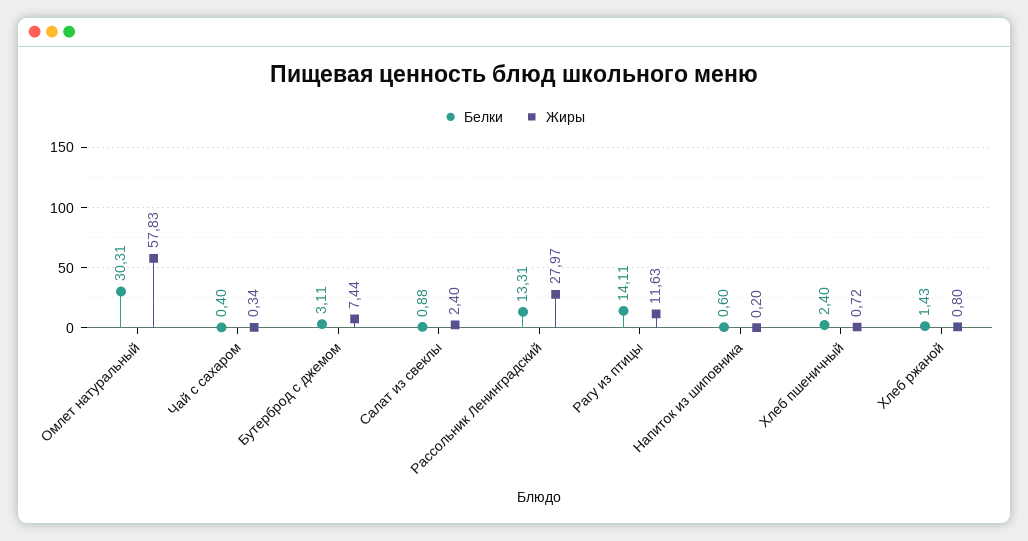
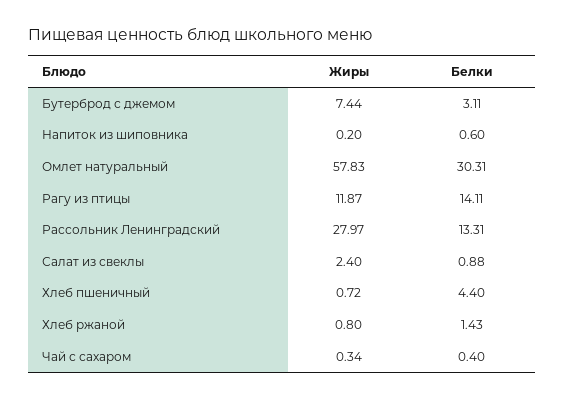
  {
    "Белки": {
      "Омлет натуральный": 30.31,
      "Чай с сахаром": 0.4,
      "Бутерброд с джемом": 3.11,
      "Салат из свеклы": 0.88,
      "Рассольник Ленинградский": 13.31,
      "Рагу из птицы": 14.11,
      "Напиток из шиповника": 0.6,
-     "Хлеб пшеничный": 2.4,
+     "Хлеб пшеничный": 4.4,
      "Хлеб ржаной": 1.43
    },
    "Жиры": {
      "Омлет натуральный": 57.83,
      "Чай с сахаром": 0.34,
      "Бутерброд с джемом": 7.44,
      "Салат из свеклы": 2.4,
      "Рассольник Ленинградский": 27.97,
-     "Рагу из птицы": 11.63,
+     "Рагу из птицы": 11.87,
      "Напиток из шиповника": 0.2,
      "Хлеб пшеничный": 0.72,
      "Хлеб ржаной": 0.8
    }
  }

